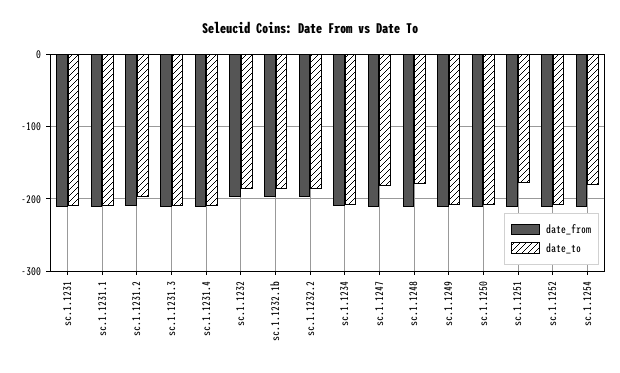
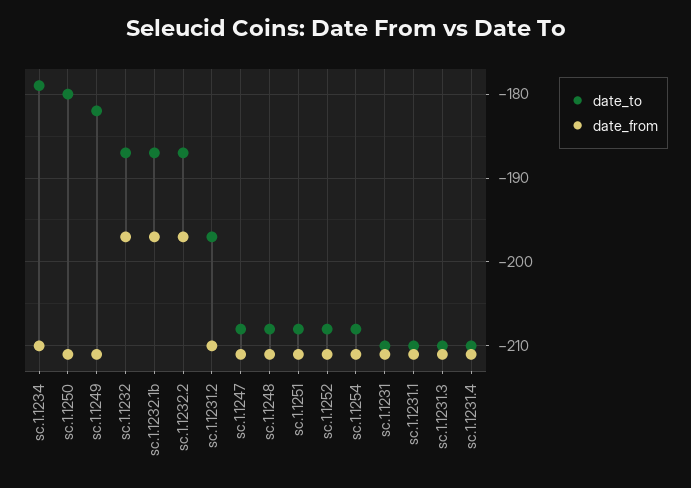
  {
    "date_from": {
      "sc.1.1231": -211,
      "sc.1.1231.1": -211,
      "sc.1.1231.2": -210,
      "sc.1.1231.3": -211,
      "sc.1.1231.4": -211,
      "sc.1.1232": -197,
      "sc.1.1232.1b": -197,
      "sc.1.1232.2": -197,
      "sc.1.1234": -210,
      "sc.1.1247": -211,
      "sc.1.1248": -211,
      "sc.1.1249": -211,
      "sc.1.1250": -211,
      "sc.1.1251": -211,
      "sc.1.1252": -211,
      "sc.1.1254": -211
    },
    "date_to": {
      "sc.1.1231": -210,
      "sc.1.1231.1": -210,
      "sc.1.1231.2": -197,
      "sc.1.1231.3": -210,
      "sc.1.1231.4": -210,
      "sc.1.1232": -187,
      "sc.1.1232.1b": -187,
      "sc.1.1232.2": -187,
-     "sc.1.1234": -210,
+     "sc.1.1234": -179,
-     "sc.1.1247": -180,
+     "sc.1.1247": -208,
-     "sc.1.1248": -180,
+     "sc.1.1248": -208,
-     "sc.1.1249": -210,
+     "sc.1.1249": -182,
-     "sc.1.1250": -210,
+     "sc.1.1250": -180,
-     "sc.1.1251": -180,
+     "sc.1.1251": -208,
      "sc.1.1252": -208,
-     "sc.1.1254": -180
+     "sc.1.1254": -208
    }
  }

